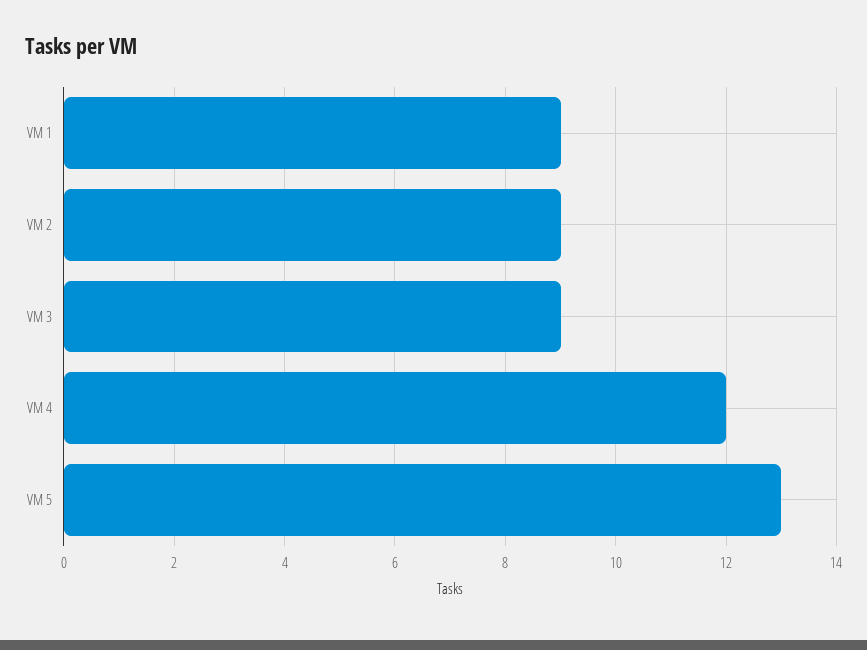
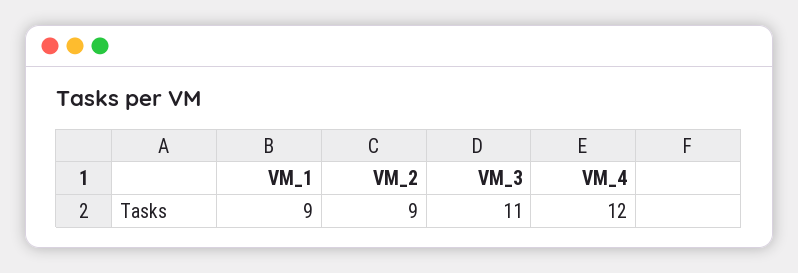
  {
    "VM 1": 9,
    "VM 2": 9,
-   "VM 3": 9,
+   "VM 3": 11,
-   "VM 4": 12,
+   "VM 4": 12
-   "VM 5": 13
  }

